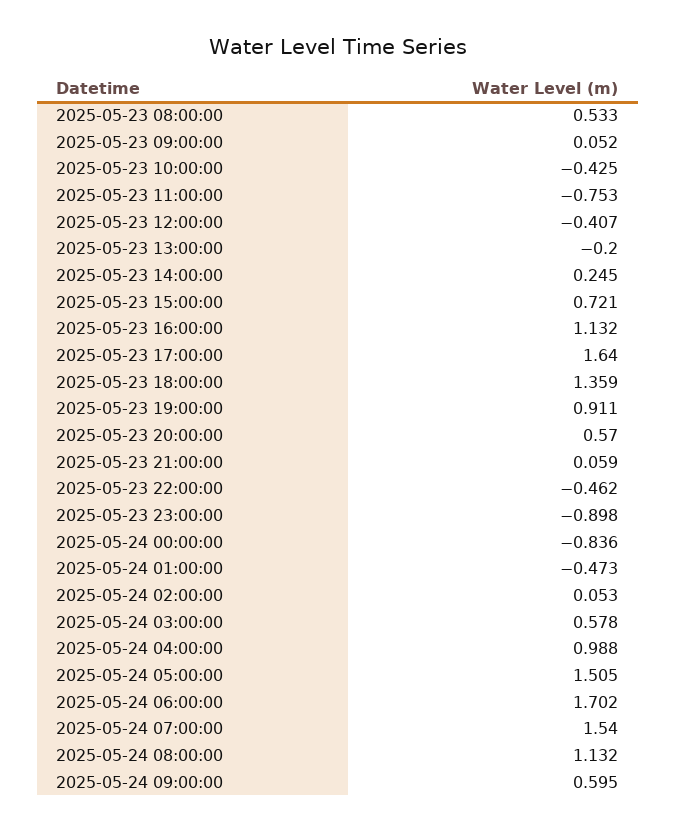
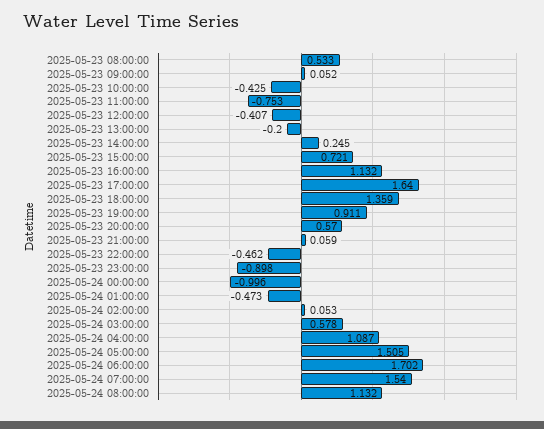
  {
    "2025-05-23 08:00:00": 0.533,
    "2025-05-23 09:00:00": 0.052,
    "2025-05-23 10:00:00": -0.425,
    "2025-05-23 11:00:00": -0.753,
    "2025-05-23 12:00:00": -0.407,
    "2025-05-23 13:00:00": -0.2,
    "2025-05-23 14:00:00": 0.245,
    "2025-05-23 15:00:00": 0.721,
    "2025-05-23 16:00:00": 1.132,
    "2025-05-23 17:00:00": 1.64,
    "2025-05-23 18:00:00": 1.359,
    "2025-05-23 19:00:00": 0.911,
    "2025-05-23 20:00:00": 0.57,
    "2025-05-23 21:00:00": 0.059,
    "2025-05-23 22:00:00": -0.462,
    "2025-05-23 23:00:00": -0.898,
-   "2025-05-24 00:00:00": -0.836,
+   "2025-05-24 00:00:00": -0.996,
    "2025-05-24 01:00:00": -0.473,
    "2025-05-24 02:00:00": 0.053,
    "2025-05-24 03:00:00": 0.578,
-   "2025-05-24 04:00:00": 0.988,
+   "2025-05-24 04:00:00": 1.087,
    "2025-05-24 05:00:00": 1.505,
    "2025-05-24 06:00:00": 1.702,
    "2025-05-24 07:00:00": 1.54,
-   "2025-05-24 08:00:00": 1.132,
+   "2025-05-24 08:00:00": 1.132
-   "2025-05-24 09:00:00": 0.595
  }

